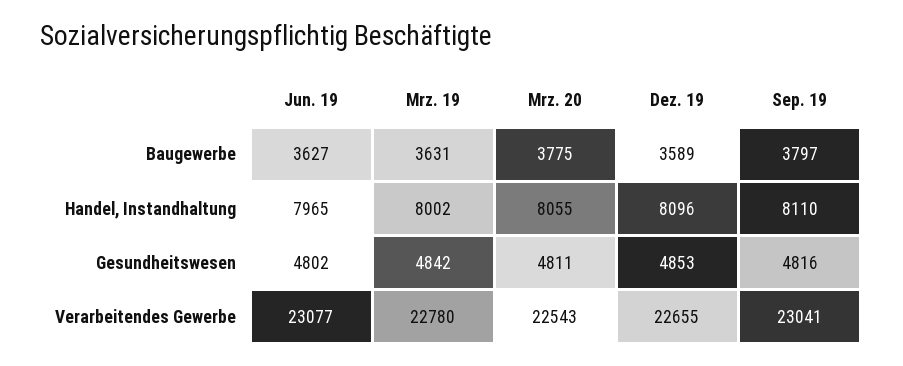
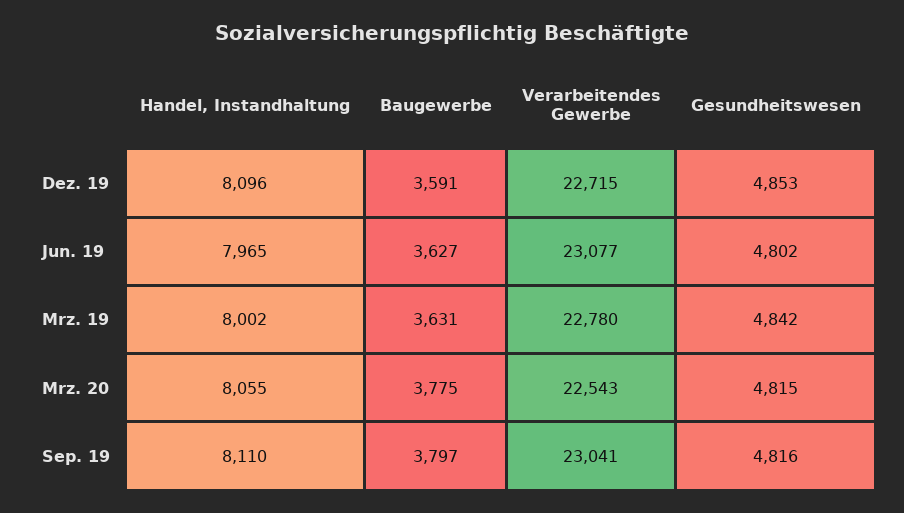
  {
    "Jun. 19": {
      "Baugewerbe": 3627,
      "Handel, Instandhaltung": 7965,
      "Gesundheitswesen": 4802,
      "Verarbeitendes Gewerbe": 23077
    },
    "Mrz. 19": {
      "Baugewerbe": 3631,
      "Handel, Instandhaltung": 8002,
      "Gesundheitswesen": 4842,
      "Verarbeitendes Gewerbe": 22780
    },
    "Mrz. 20": {
      "Baugewerbe": 3775,
      "Handel, Instandhaltung": 8055,
-     "Gesundheitswesen": 4811,
+     "Gesundheitswesen": 4815,
      "Verarbeitendes Gewerbe": 22543
    },
    "Dez. 19": {
-     "Baugewerbe": 3589,
+     "Baugewerbe": 3591,
      "Handel, Instandhaltung": 8096,
      "Gesundheitswesen": 4853,
-     "Verarbeitendes Gewerbe": 22655
+     "Verarbeitendes Gewerbe": 22715
    },
    "Sep. 19": {
      "Baugewerbe": 3797,
      "Handel, Instandhaltung": 8110,
      "Gesundheitswesen": 4816,
      "Verarbeitendes Gewerbe": 23041
    }
  }

